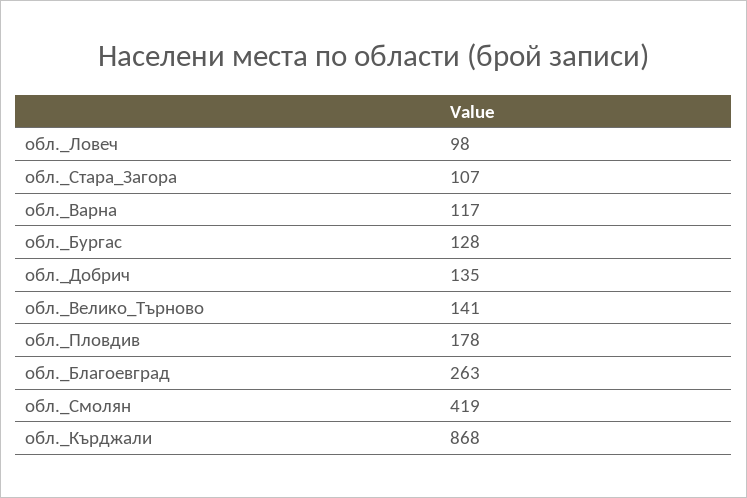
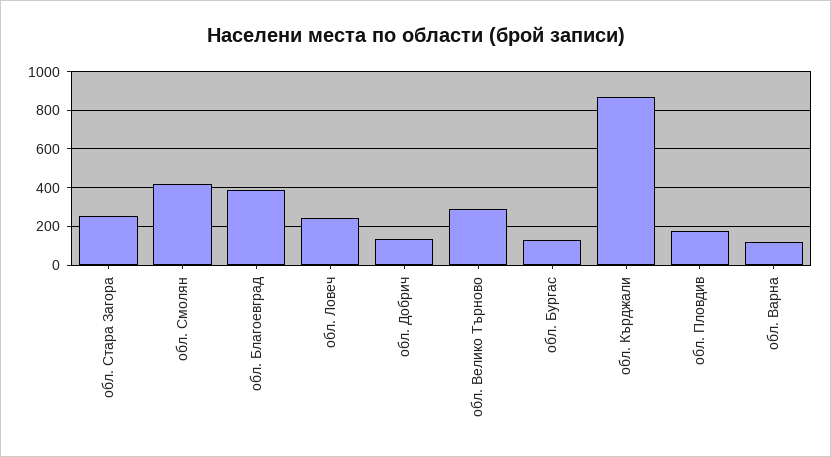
  {
-   "обл._Ловеч": 98,
+   "обл._Ловеч": 250,
-   "обл._Стара_Загора": 107,
+   "обл._Стара_Загора": 250,
    "обл._Варна": 117,
    "обл._Бургас": 128,
    "обл._Добрич": 135,
-   "обл._Велико_Търново": 141,
+   "обл._Велико_Търново": 300,
    "обл._Пловдив": 178,
-   "обл._Благоевград": 263,
+   "обл._Благоевград": 400,
    "обл._Смолян": 419,
    "обл._Кърджали": 868
  }

